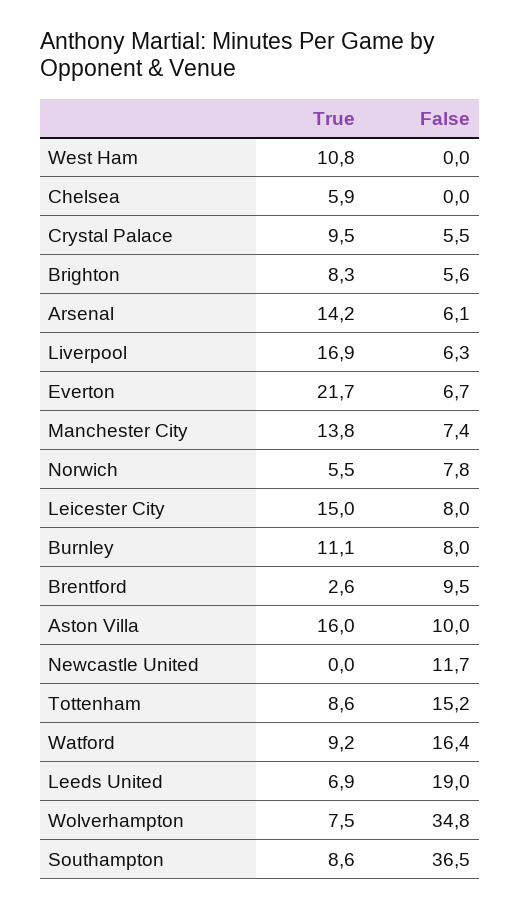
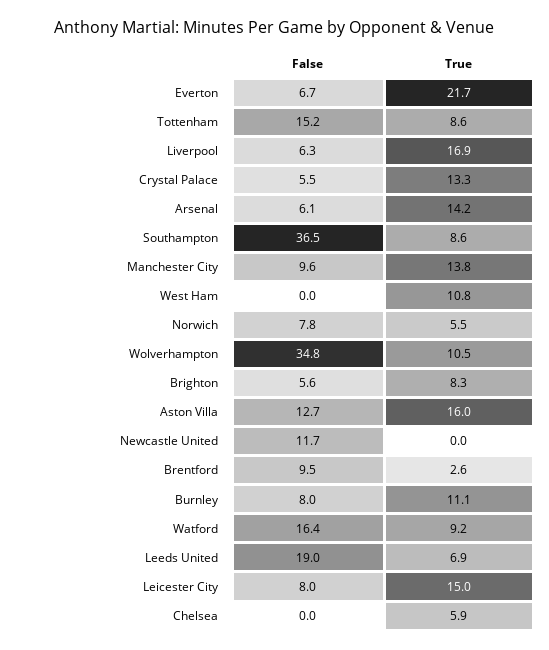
  {
    "True": {
      "West Ham": 10.8,
      "Chelsea": 5.9,
-     "Crystal Palace": 9.5,
+     "Crystal Palace": 13.3,
      "Brighton": 8.3,
      "Arsenal": 14.2,
      "Liverpool": 16.9,
      "Everton": 21.7,
      "Manchester City": 13.8,
      "Norwich": 5.5,
      "Leicester City": 15,
      "Burnley": 11.1,
      "Brentford": 2.6,
      "Aston Villa": 16,
      "Newcastle United": 0,
      "Tottenham": 8.6,
      "Watford": 9.2,
      "Leeds United": 6.9,
-     "Wolverhampton": 7.5,
+     "Wolverhampton": 10.5,
      "Southampton": 8.6
    },
    "False": {
      "West Ham": 0,
      "Chelsea": 0,
      "Crystal Palace": 5.5,
      "Brighton": 5.6,
      "Arsenal": 6.1,
      "Liverpool": 6.3,
      "Everton": 6.7,
-     "Manchester City": 7.4,
+     "Manchester City": 9.6,
      "Norwich": 7.8,
      "Leicester City": 8,
      "Burnley": 8,
      "Brentford": 9.5,
-     "Aston Villa": 10,
+     "Aston Villa": 12.7,
      "Newcastle United": 11.7,
      "Tottenham": 15.2,
      "Watford": 16.4,
      "Leeds United": 19,
      "Wolverhampton": 34.8,
      "Southampton": 36.5
    }
  }

